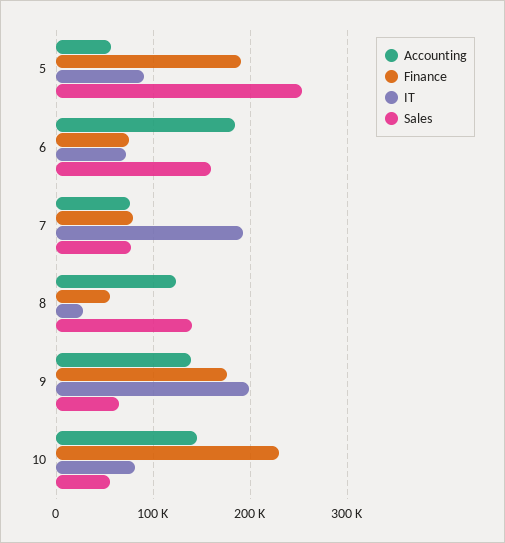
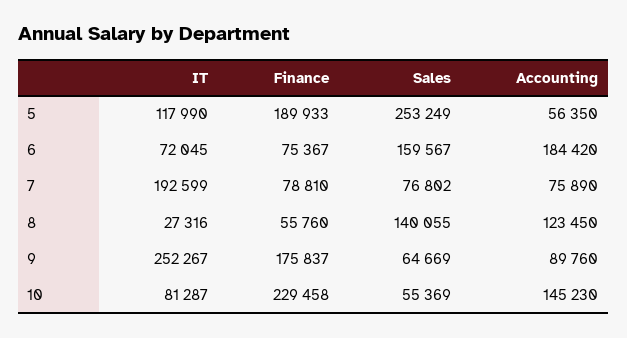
  {
    "Accounting": {
      "5": 56350,
      "6": 184420,
      "7": 75890,
      "8": 123450,
-     "9": 140000,
+     "9": 89760,
      "10": 145230
    },
    "Finance": {
      "5": 189933,
      "6": 75367,
      "7": 78810,
      "8": 55760,
      "9": 175837,
      "10": 229458
    },
    "IT": {
-     "5": 90000,
+     "5": 117990,
      "6": 72045,
      "7": 192599,
      "8": 27316,
-     "9": 200000,
+     "9": 252267,
      "10": 81287
    },
    "Sales": {
      "5": 253249,
      "6": 159567,
      "7": 76802,
      "8": 140055,
      "9": 64669,
      "10": 55369
    }
  }

